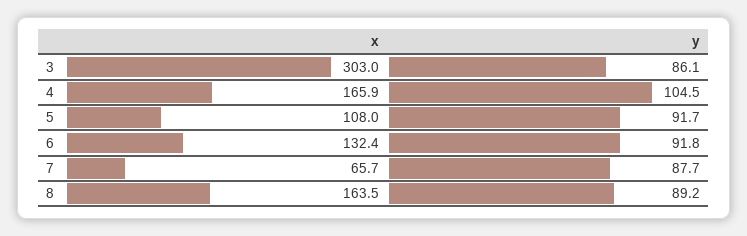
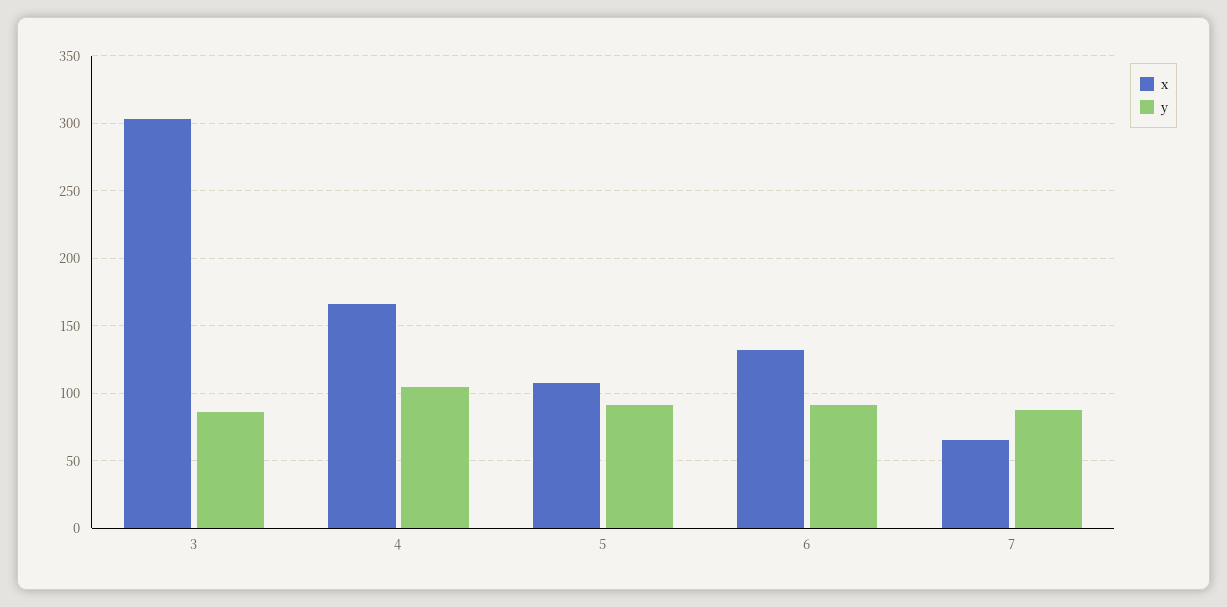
  {
    "x": {
      "3": 303,
      "4": 165.9,
      "5": 108,
      "6": 132.4,
-     "7": 65.7,
+     "7": 65.7
-     "8": 163.5
    },
    "y": {
      "3": 86.1,
      "4": 104.5,
      "5": 91.7,
      "6": 91.8,
-     "7": 87.7,
+     "7": 87.7
-     "8": 89.2
    }
  }

